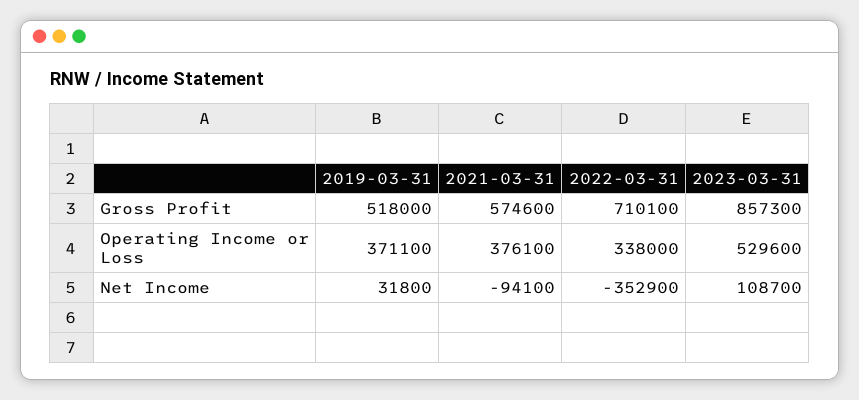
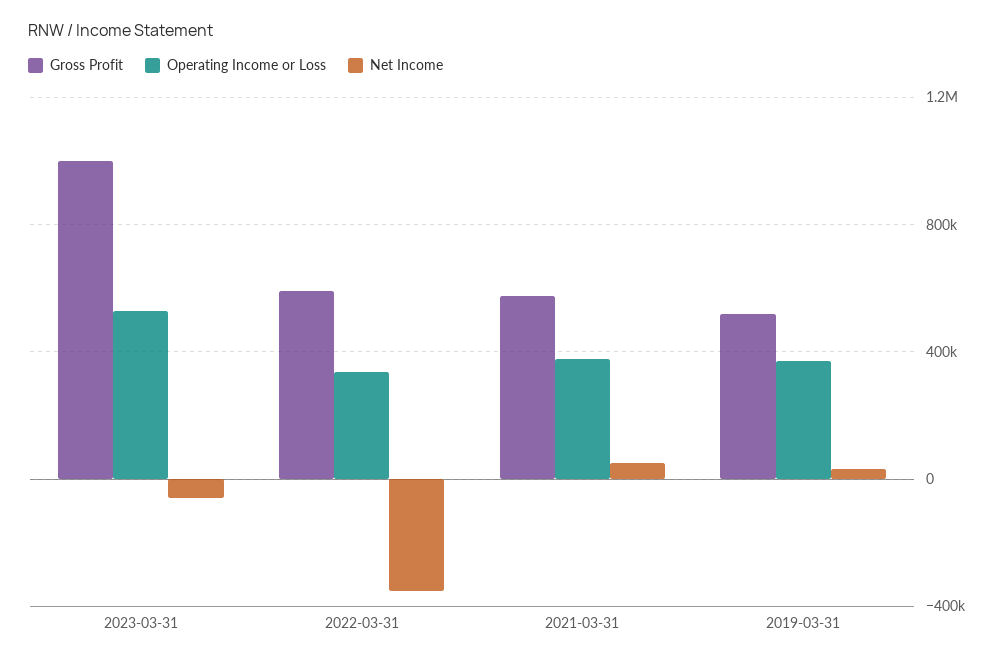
  {
    "Gross Profit": {
      "2019-03-31": 518000,
      "2021-03-31": 574600,
-     "2022-03-31": 710100,
+     "2022-03-31": 600000,
-     "2023-03-31": 857300
+     "2023-03-31": 1000000
    },
    "Operating Income or Loss": {
      "2019-03-31": 371100,
      "2021-03-31": 376100,
      "2022-03-31": 338000,
      "2023-03-31": 529600
    },
    "Net Income": {
      "2019-03-31": 31800,
-     "2021-03-31": -94100,
+     "2021-03-31": 50000,
      "2022-03-31": -352900,
-     "2023-03-31": 108700
+     "2023-03-31": -50000
    }
  }

